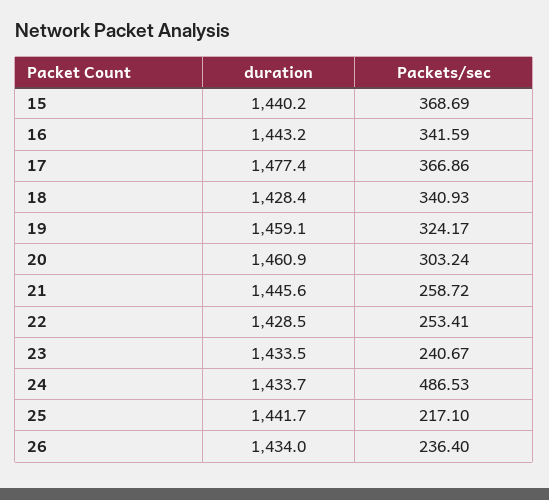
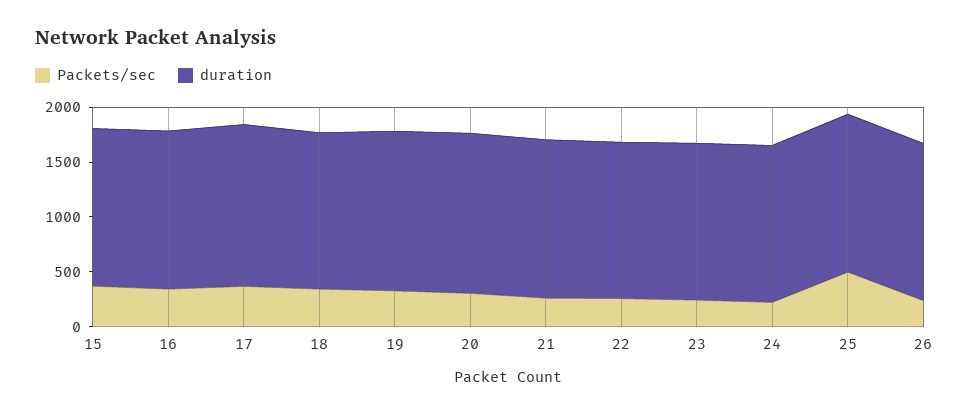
  {
    "duration": {
      "15": 1440.2,
      "16": 1443.2,
      "17": 1477.4,
      "18": 1428.4,
      "19": 1459.1,
      "20": 1460.9,
      "21": 1445.6,
      "22": 1428.5,
      "23": 1433.5,
      "24": 1433.7,
      "25": 1441.7,
      "26": 1434
    },
    "Packets/sec": {
      "15": 368.69,
      "16": 341.59,
      "17": 366.86,
      "18": 340.93,
      "19": 324.17,
      "20": 303.24,
      "21": 258.72,
      "22": 253.41,
      "23": 240.67,
-     "24": 486.53,
+     "24": 200,
-     "25": 217.1,
+     "25": 500,
      "26": 236.4
    }
  }

